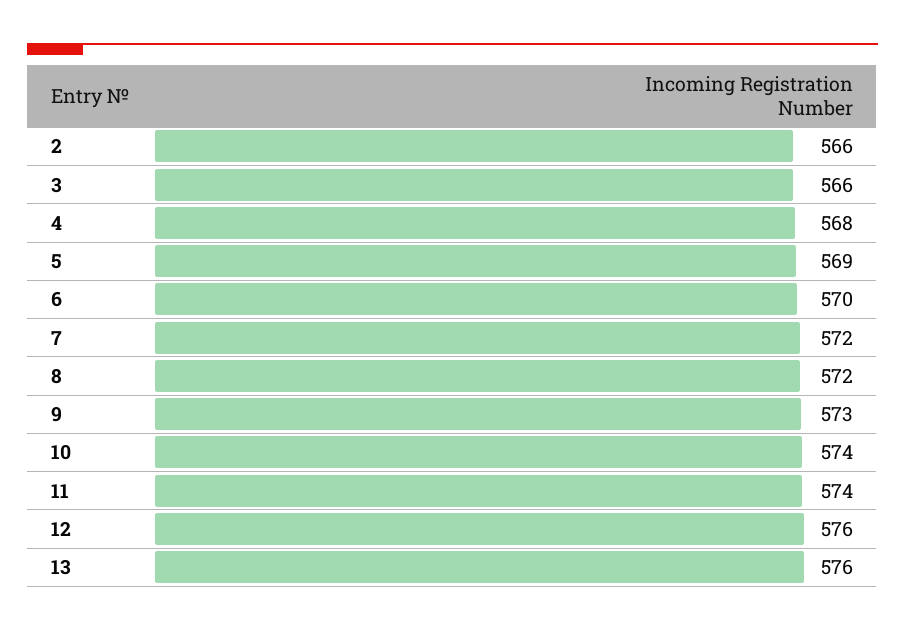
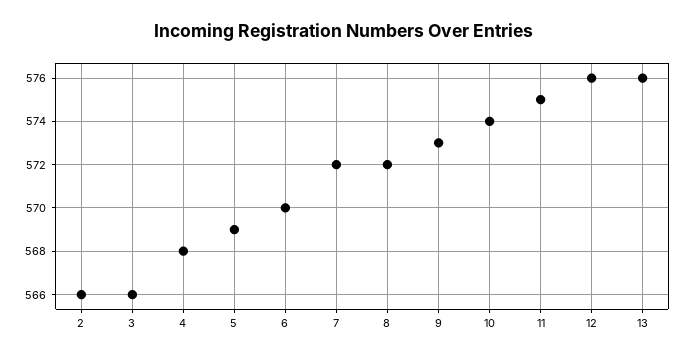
  {
    "2": 566,
    "3": 566,
    "4": 568,
    "5": 569,
    "6": 570,
    "7": 572,
    "8": 572,
    "9": 573,
    "10": 574,
-   "11": 574,
+   "11": 575,
    "12": 576,
    "13": 576
  }

